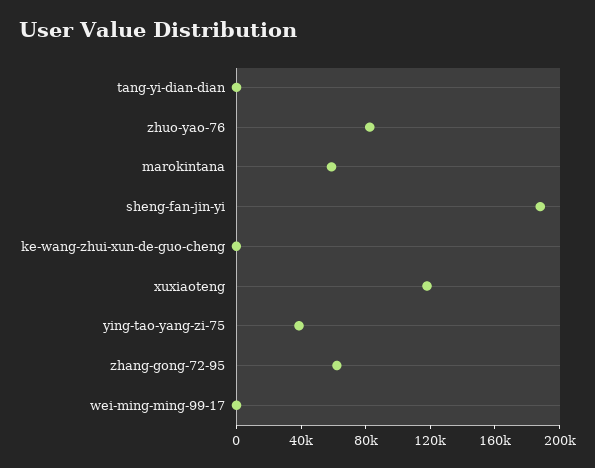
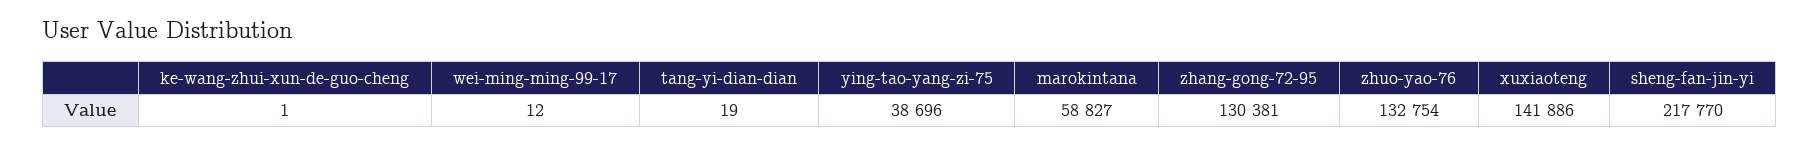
  {
    "tang-yi-dian-dian": 19,
-   "zhuo-yao-76": 80000,
+   "zhuo-yao-76": 132754,
    "marokintana": 58827,
-   "sheng-fan-jin-yi": 190000,
+   "sheng-fan-jin-yi": 217770,
    "ke-wang-zhui-xun-de-guo-cheng": 1,
-   "xuxiaoteng": 120000,
+   "xuxiaoteng": 141886,
    "ying-tao-yang-zi-75": 38696,
-   "zhang-gong-72-95": 60000,
+   "zhang-gong-72-95": 130381,
    "wei-ming-ming-99-17": 12
  }

